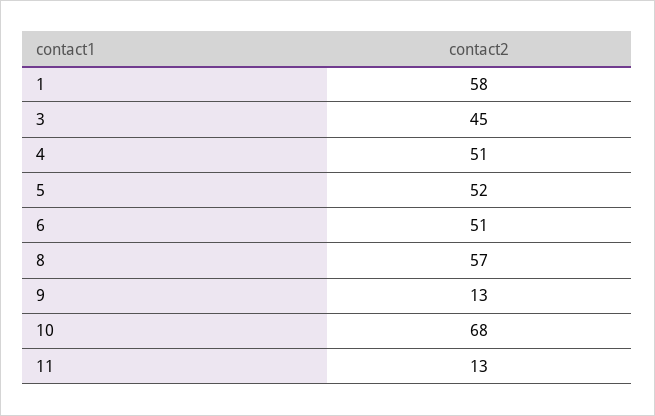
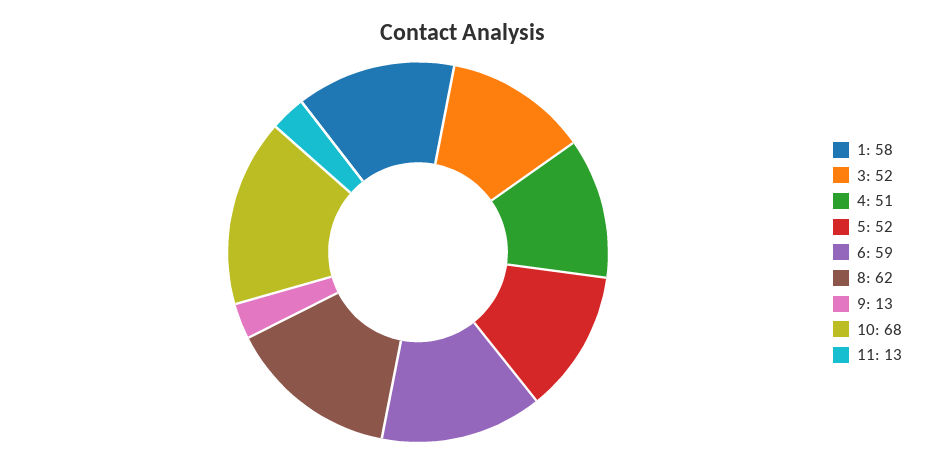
  {
    "1": 58,
-   "3": 45,
+   "3": 52,
    "4": 51,
    "5": 52,
-   "6": 51,
+   "6": 59,
-   "8": 57,
+   "8": 62,
    "9": 13,
    "10": 68,
    "11": 13
  }

